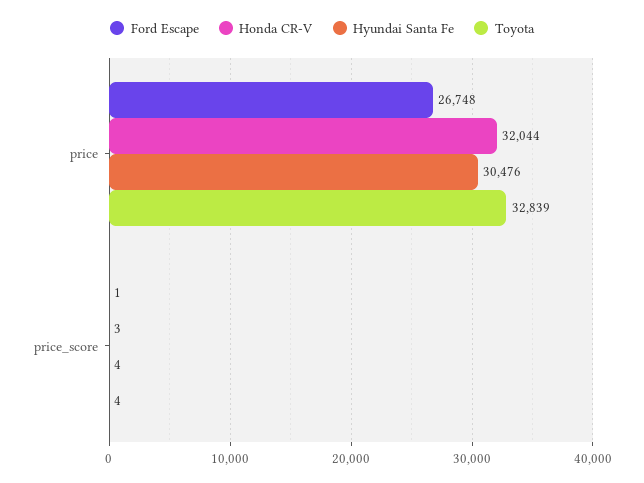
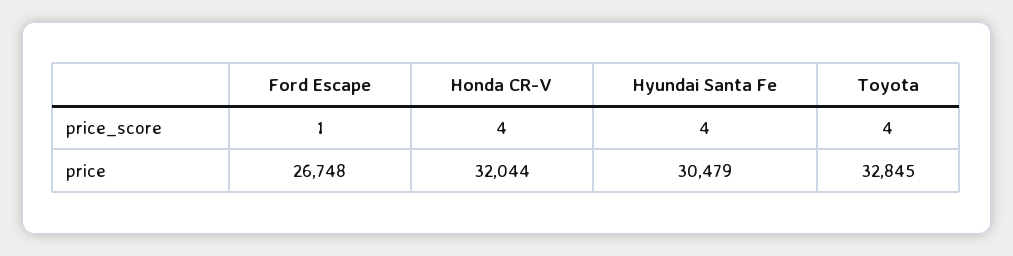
  {
    "Ford Escape": {
      "price": 26748,
      "price_score": 1
    },
    "Honda CR-V": {
      "price": 32044,
-     "price_score": 3
+     "price_score": 4
    },
    "Hyundai Santa Fe": {
-     "price": 30476,
+     "price": 30479,
      "price_score": 4
    },
    "Toyota": {
-     "price": 32839,
+     "price": 32845,
      "price_score": 4
    }
  }

